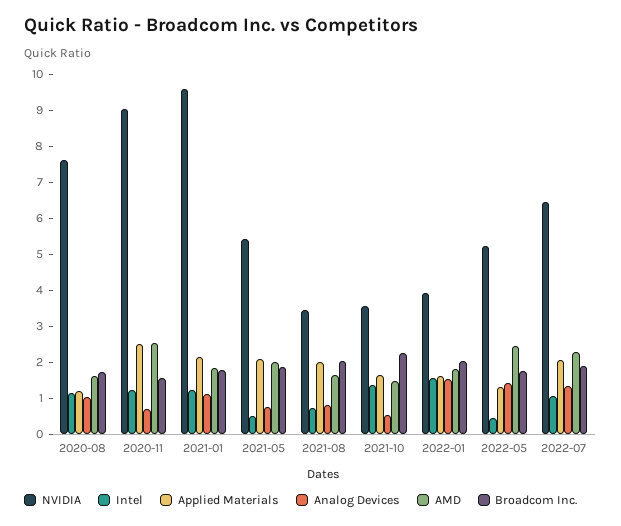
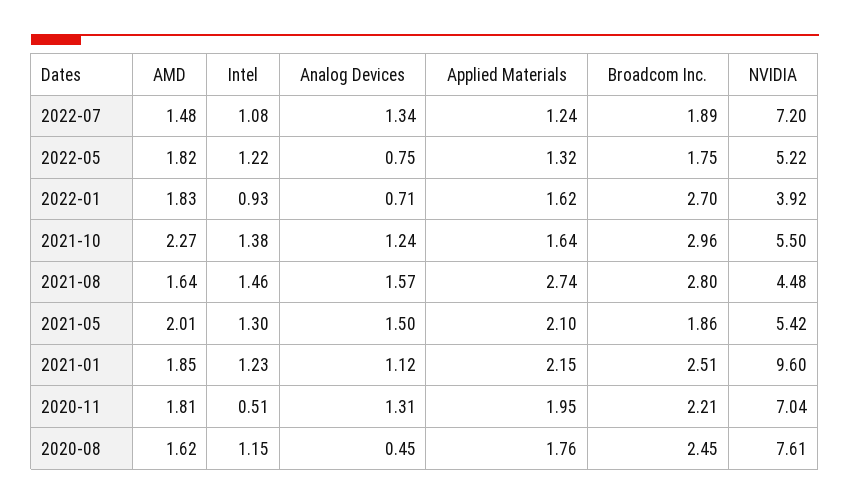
  {
    "NVIDIA": {
      "2020-08": 7.61,
-     "2020-11": 9,
+     "2020-11": 7.04,
      "2021-01": 9.6,
      "2021-05": 5.42,
-     "2021-08": 3.5,
+     "2021-08": 4.48,
-     "2021-10": 3.5,
+     "2021-10": 5.5,
      "2022-01": 3.92,
      "2022-05": 5.22,
-     "2022-07": 6.5
+     "2022-07": 7.2
    },
    "Intel": {
      "2020-08": 1.15,
-     "2020-11": 1.25,
+     "2020-11": 0.51,
      "2021-01": 1.23,
-     "2021-05": 0.5,
+     "2021-05": 1.3,
-     "2021-08": 0.75,
+     "2021-08": 1.46,
      "2021-10": 1.38,
-     "2022-01": 1.5,
+     "2022-01": 0.93,
-     "2022-05": 0.5,
+     "2022-05": 1.22,
      "2022-07": 1.08
    },
    "Applied Materials": {
-     "2020-08": 1.25,
+     "2020-08": 1.76,
-     "2020-11": 2.5,
+     "2020-11": 1.95,
      "2021-01": 2.15,
      "2021-05": 2.1,
-     "2021-08": 2,
+     "2021-08": 2.74,
      "2021-10": 1.64,
      "2022-01": 1.62,
      "2022-05": 1.32,
-     "2022-07": 2
+     "2022-07": 1.24
    },
    "Analog Devices": {
-     "2020-08": 1,
+     "2020-08": 0.45,
-     "2020-11": 0.75,
+     "2020-11": 1.31,
      "2021-01": 1.12,
-     "2021-05": 0.75,
+     "2021-05": 1.5,
-     "2021-08": 0.75,
+     "2021-08": 1.57,
-     "2021-10": 0.5,
+     "2021-10": 1.24,
-     "2022-01": 1.5,
+     "2022-01": 0.71,
-     "2022-05": 1.5,
+     "2022-05": 0.75,
      "2022-07": 1.34
    },
    "AMD": {
      "2020-08": 1.62,
-     "2020-11": 2.5,
+     "2020-11": 1.81,
      "2021-01": 1.85,
      "2021-05": 2.01,
      "2021-08": 1.64,
-     "2021-10": 1.5,
+     "2021-10": 2.27,
      "2022-01": 1.83,
-     "2022-05": 2.5,
+     "2022-05": 1.82,
-     "2022-07": 2.25
+     "2022-07": 1.48
    },
    "Broadcom Inc.": {
-     "2020-08": 1.75,
+     "2020-08": 2.45,
-     "2020-11": 1.5,
+     "2020-11": 2.21,
-     "2021-01": 1.75,
+     "2021-01": 2.51,
      "2021-05": 1.86,
-     "2021-08": 2,
+     "2021-08": 2.8,
-     "2021-10": 2.25,
+     "2021-10": 2.96,
-     "2022-01": 2,
+     "2022-01": 2.7,
      "2022-05": 1.75,
      "2022-07": 1.89
    }
  }

